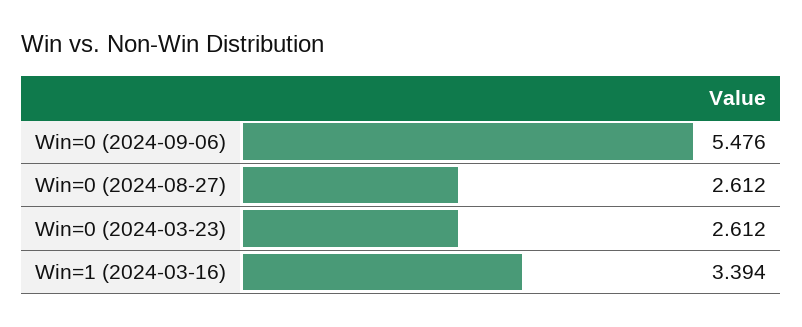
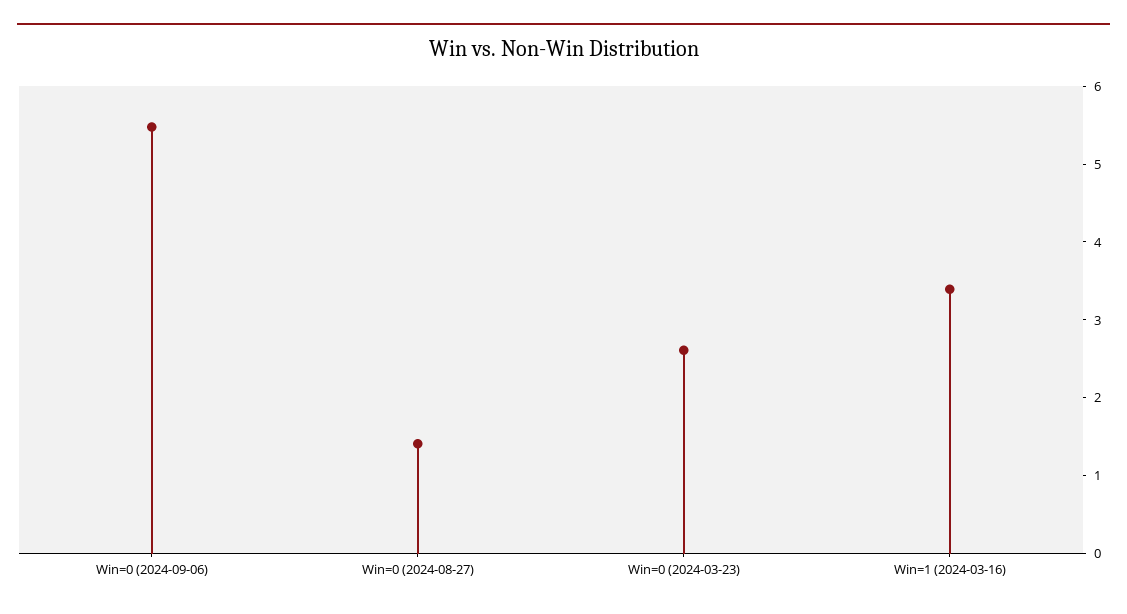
  {
    "Win=0 (2024-09-06)": 5.476,
-   "Win=0 (2024-08-27)": 2.612,
+   "Win=0 (2024-08-27)": 1.4,
    "Win=0 (2024-03-23)": 2.612,
    "Win=1 (2024-03-16)": 3.394
  }

